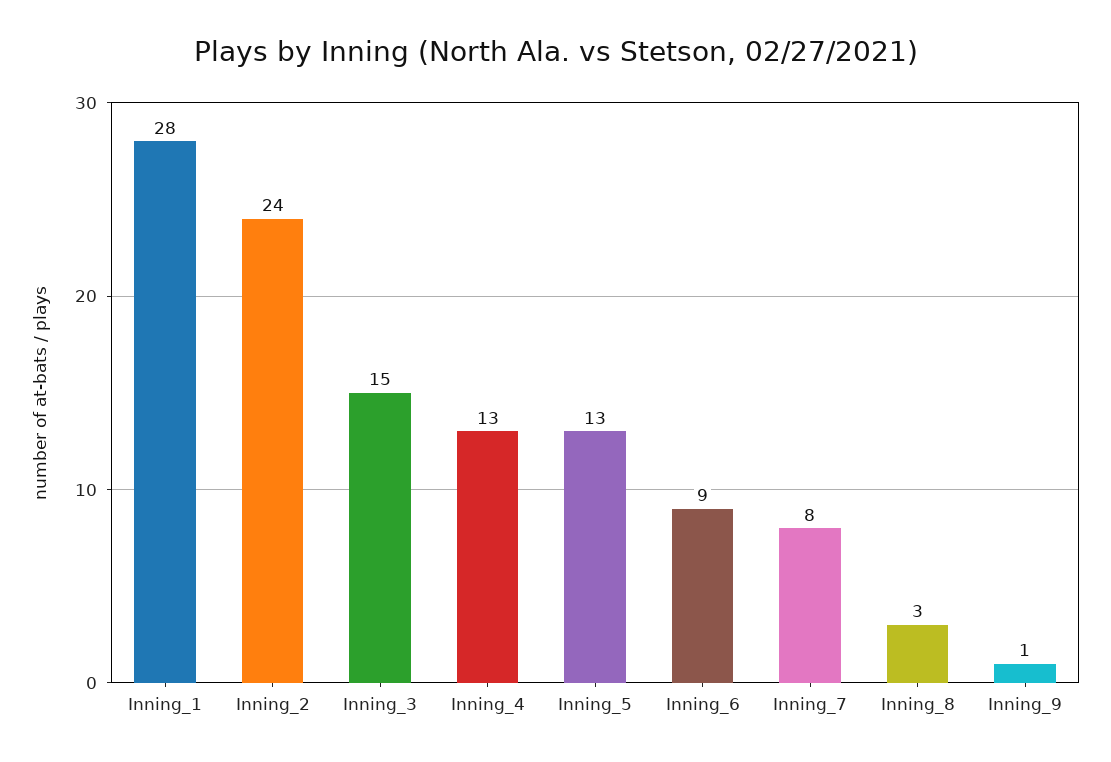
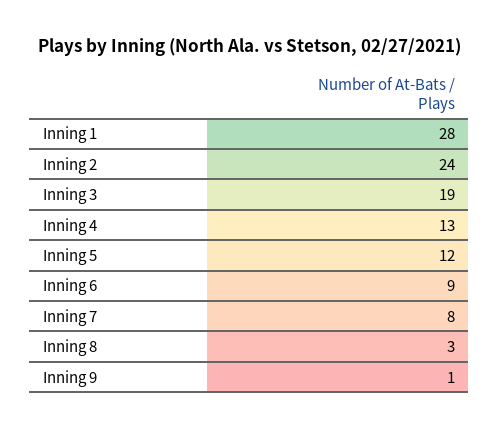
  {
    "Inning_1": 28,
    "Inning_2": 24,
-   "Inning_3": 15,
+   "Inning_3": 19,
    "Inning_4": 13,
-   "Inning_5": 13,
+   "Inning_5": 12,
    "Inning_6": 9,
    "Inning_7": 8,
    "Inning_8": 3,
    "Inning_9": 1
  }

